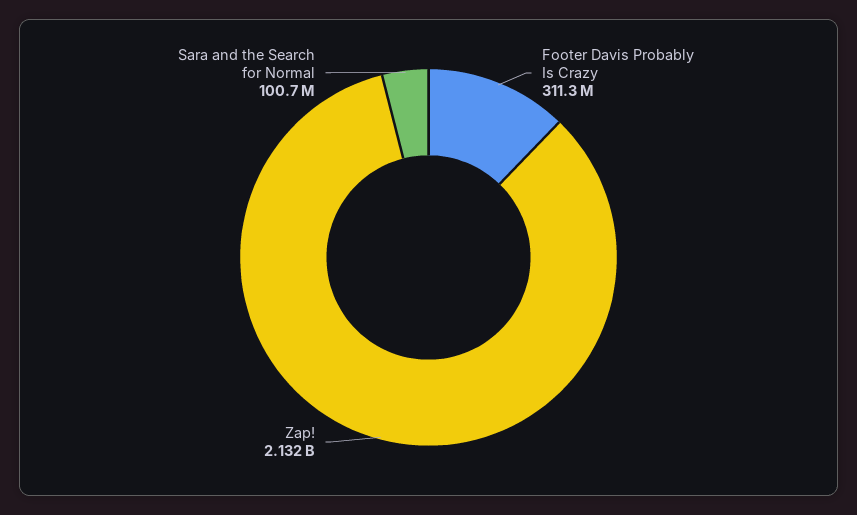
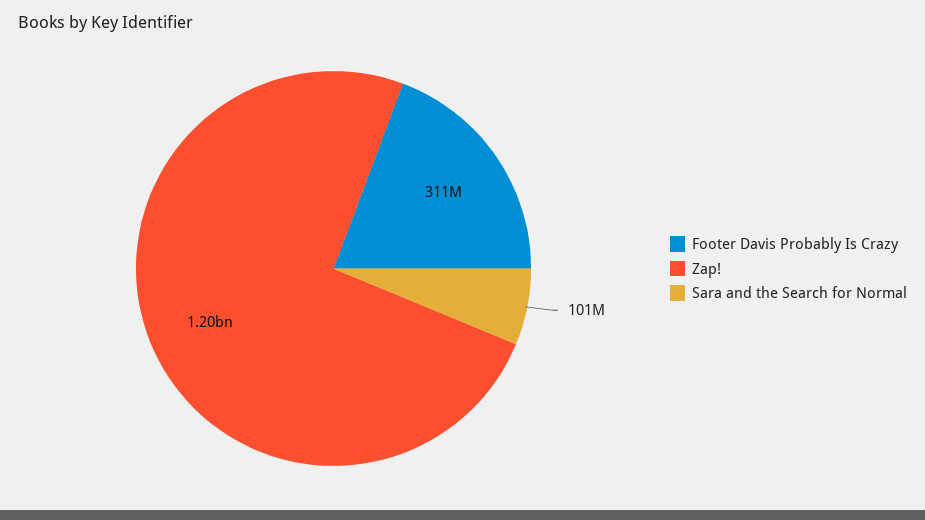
  {
    "Footer Davis Probably Is Crazy": 311300000,
-   "Zap!": 2132000000,
+   "Zap!": 1200000000,
    "Sara and the Search for Normal": 100700000
  }

